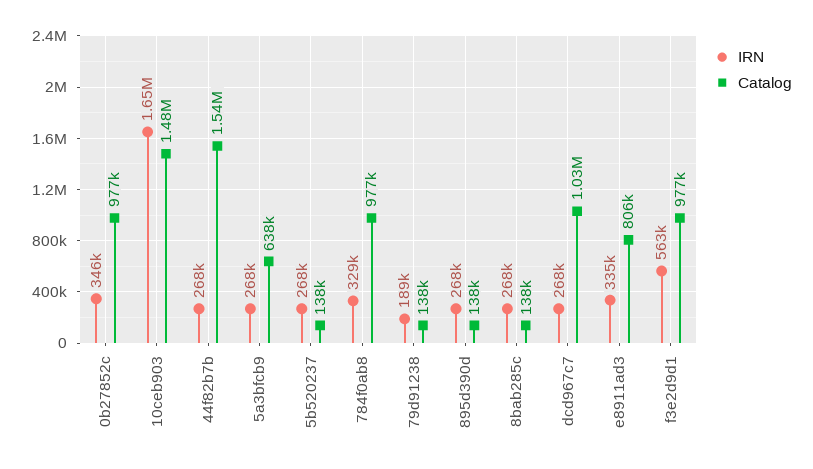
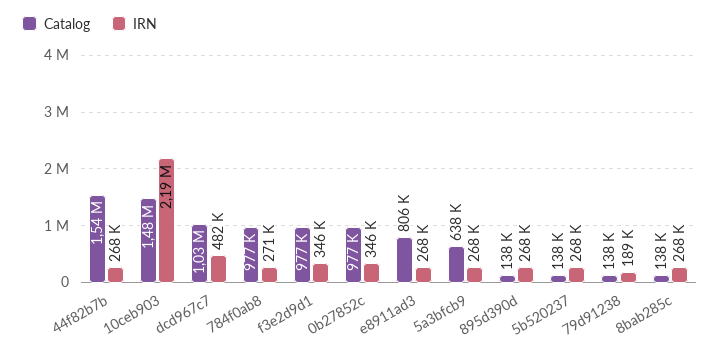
  {
    "IRN": {
      "0b27852c": 346000,
-     "10ceb903": 1650000,
+     "10ceb903": 2190000,
      "44f82b7b": 268000,
      "5a3bfcb9": 268000,
      "5b520237": 268000,
-     "784f0ab8": 329000,
+     "784f0ab8": 271000,
      "79d91238": 189000,
      "895d390d": 268000,
      "8bab285c": 268000,
-     "dcd967c7": 268000,
+     "dcd967c7": 482000,
-     "e8911ad3": 335000,
+     "e8911ad3": 268000,
-     "f3e2d9d1": 563000
+     "f3e2d9d1": 346000
    },
    "Catalog": {
      "0b27852c": 977000,
      "10ceb903": 1480000,
      "44f82b7b": 1540000,
      "5a3bfcb9": 638000,
      "5b520237": 138000,
      "784f0ab8": 977000,
      "79d91238": 138000,
      "895d390d": 138000,
      "8bab285c": 138000,
      "dcd967c7": 1030000,
      "e8911ad3": 806000,
      "f3e2d9d1": 977000
    }
  }

